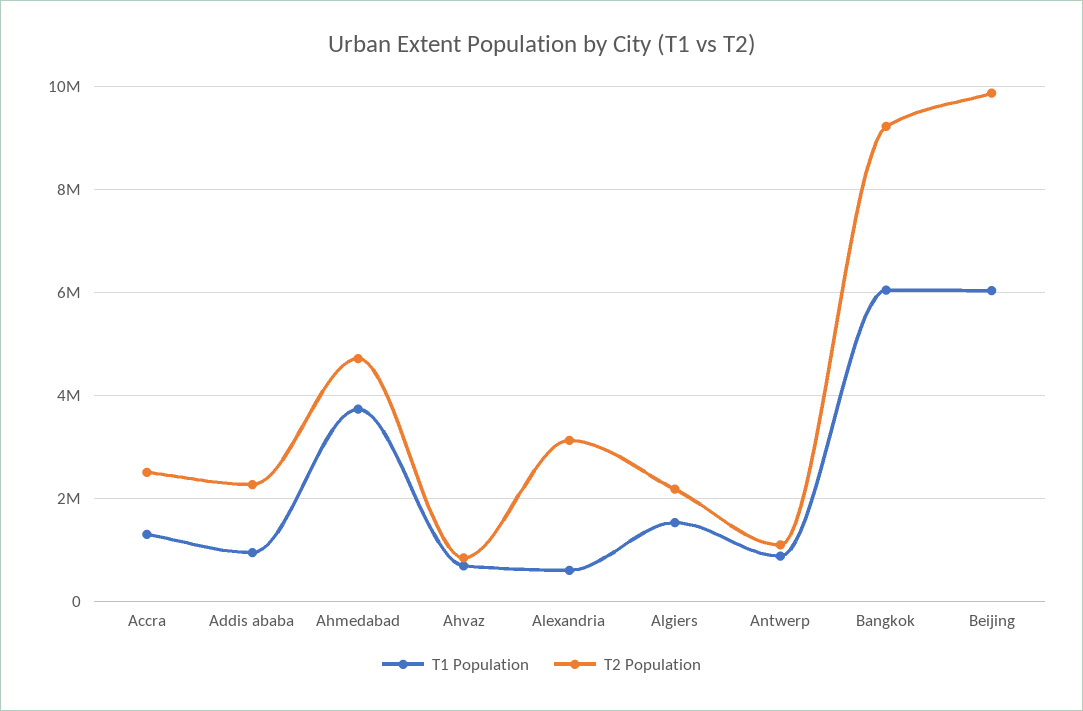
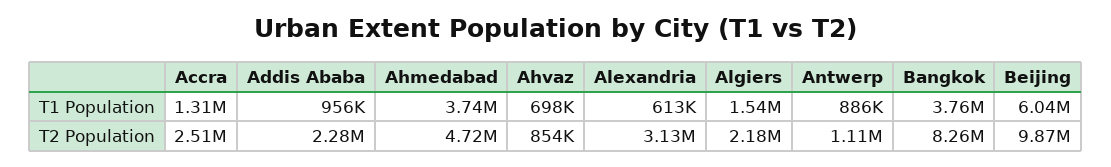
  {
    "T1 Population": {
      "Accra": 1310000,
      "Addis ababa": 956000,
      "Ahmedabad": 3740000,
      "Ahvaz": 698000,
      "Alexandria": 613000,
      "Algiers": 1540000,
      "Antwerp": 886000,
-     "Bangkok": 6000000,
+     "Bangkok": 3760000,
      "Beijing": 6040000
    },
    "T2 Population": {
      "Accra": 2510000,
      "Addis ababa": 2280000,
      "Ahmedabad": 4720000,
      "Ahvaz": 854000,
      "Alexandria": 3130000,
      "Algiers": 2180000,
      "Antwerp": 1110000,
-     "Bangkok": 9200000,
+     "Bangkok": 8260000,
      "Beijing": 9870000
    }
  }

